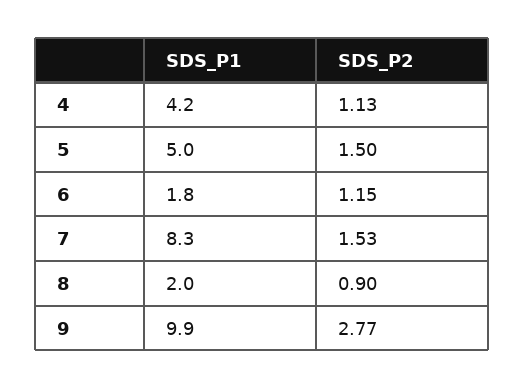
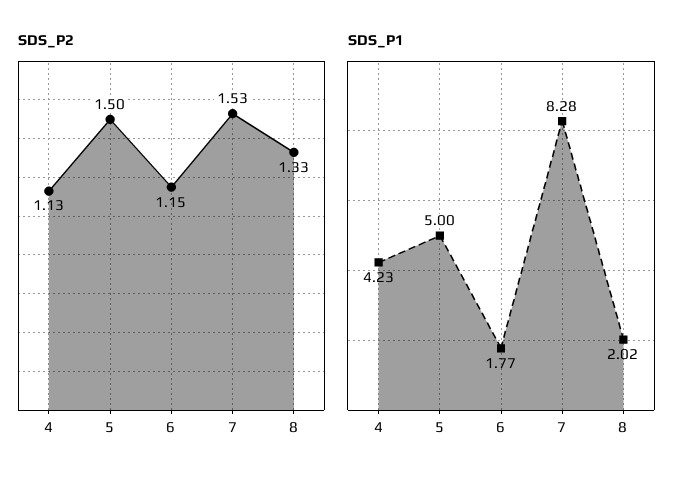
  {
    "SDS_P1": {
      "4": 4.23,
      "5": 5,
      "6": 1.77,
      "7": 8.28,
-     "8": 2.02,
+     "8": 2.02
-     "9": 9.9
    },
    "SDS_P2": {
      "4": 1.13,
      "5": 1.5,
      "6": 1.15,
      "7": 1.53,
-     "8": 0.9,
+     "8": 1.33
-     "9": 2.77
    }
  }

